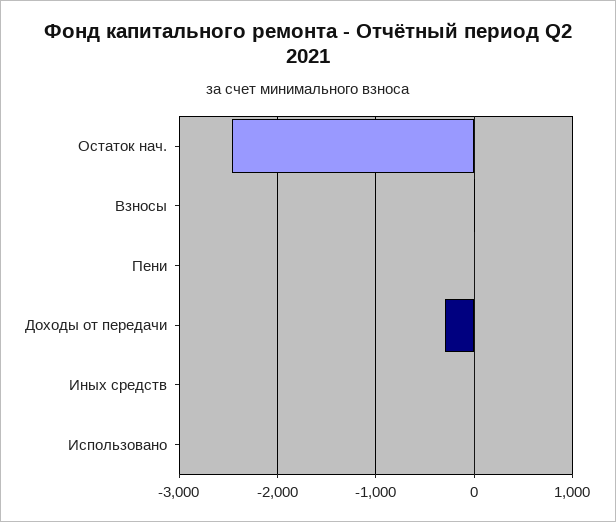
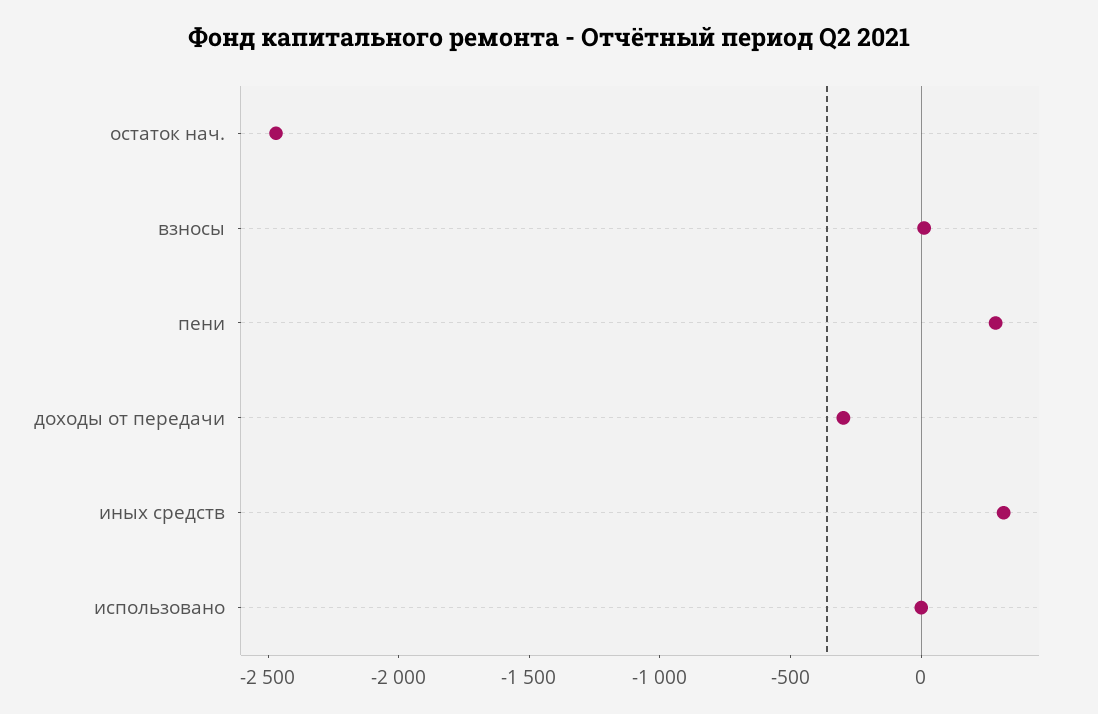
  {
    "Остаток нач.": -2500,
    "Взносы": 0,
-   "Пени": 0,
+   "Пени": 300,
    "Доходы от передачи": -300,
-   "Иных средств": 0,
+   "Иных средств": 300,
    "Использовано": 0
  }

